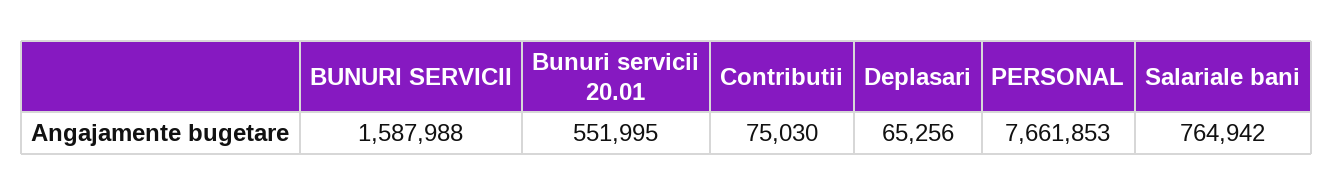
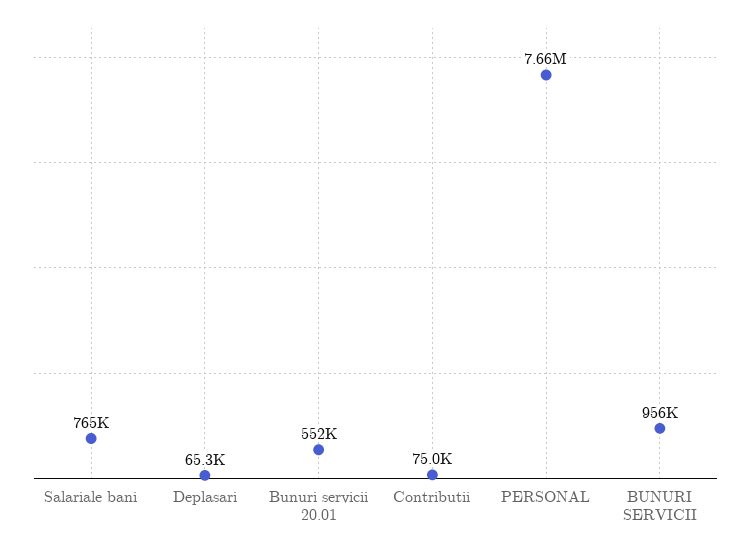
  {
-   "BUNURI SERVICII": 1587988,
+   "BUNURI SERVICII": 956000,
    "Bunuri servicii 20.01": 551995,
    "Contributii": 75030,
    "Deplasari": 65256,
    "PERSONAL": 7661853,
    "Salariale bani": 764942
  }

